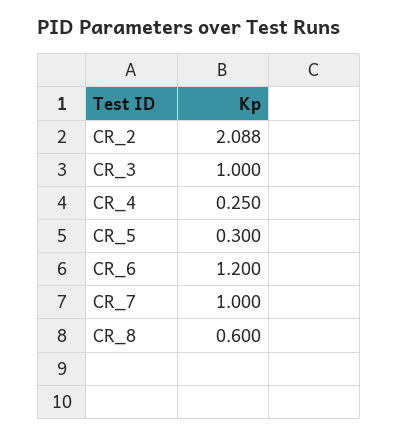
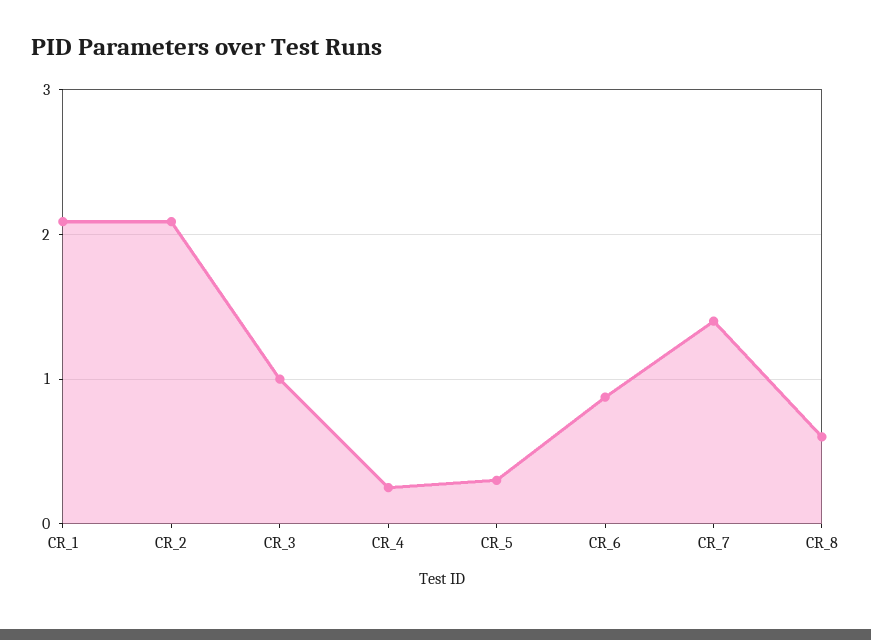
  {
    "CR_2": 2.088,
    "CR_3": 1,
    "CR_4": 0.25,
    "CR_5": 0.3,
-   "CR_6": 1.2,
+   "CR_6": 0.9,
-   "CR_7": 1,
+   "CR_7": 1.4,
-   "CR_8": 0.6
+   "CR_8": 0.6,
+   "CR_1": 2.1
  }

